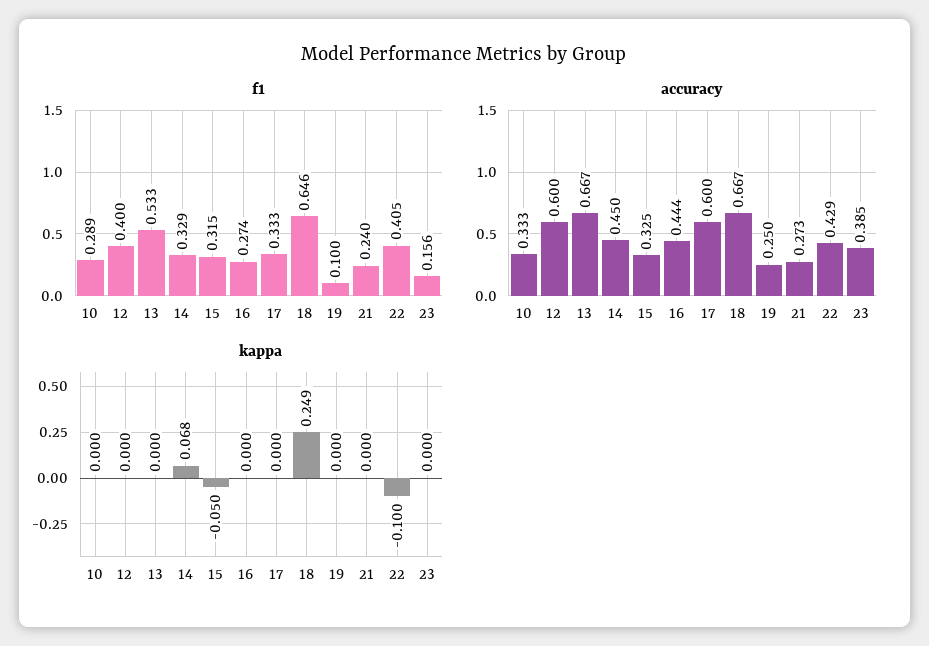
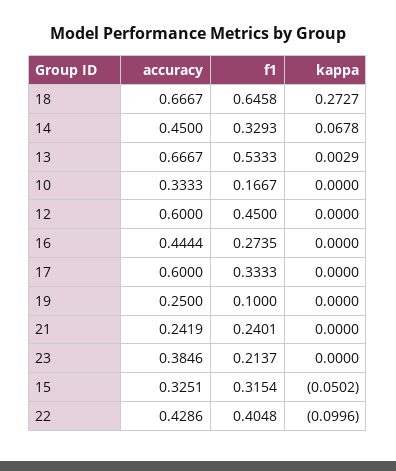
  {
    "f1": {
-     "10": 0.289,
+     "10": 0.1667,
-     "12": 0.4,
+     "12": 0.45,
      "13": 0.5333,
      "14": 0.3293,
      "15": 0.3154,
      "16": 0.2735,
      "17": 0.3333,
      "18": 0.6458,
      "19": 0.1,
      "21": 0.2401,
      "22": 0.4048,
-     "23": 0.156
+     "23": 0.2137
    },
    "accuracy": {
      "10": 0.3333,
      "12": 0.6,
      "13": 0.6667,
      "14": 0.45,
      "15": 0.3251,
      "16": 0.4444,
      "17": 0.6,
      "18": 0.6667,
      "19": 0.25,
-     "21": 0.273,
+     "21": 0.2419,
      "22": 0.4286,
      "23": 0.3846
    },
    "kappa": {
      "10": 0,
      "12": 0,
-     "13": 0,
+     "13": 0.0029,
      "14": 0.0678,
      "15": -0.0502,
      "16": 0,
      "17": 0,
-     "18": 0.249,
+     "18": 0.2727,
      "19": 0,
      "21": 0,
      "22": -0.0996,
      "23": 0
    }
  }

